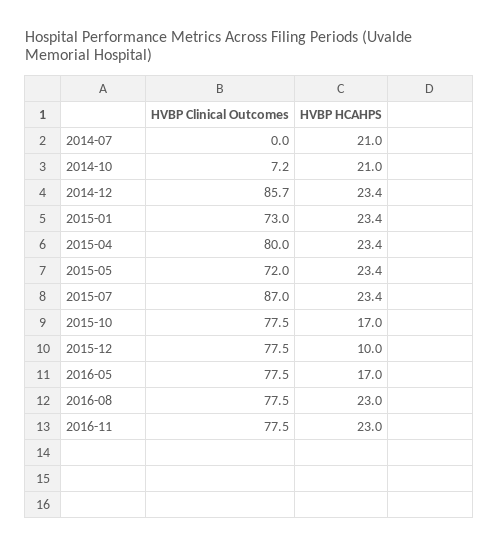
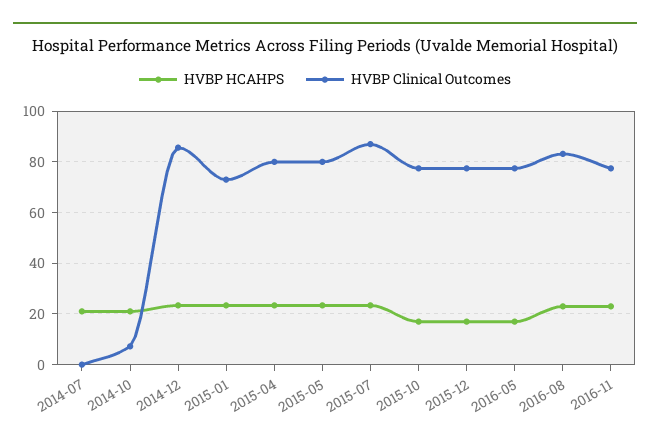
  {
    "HVBP Clinical Outcomes": {
      "2014-07": 0,
      "2014-10": 7.2,
      "2014-12": 85.7,
      "2015-01": 73,
      "2015-04": 80,
-     "2015-05": 72,
+     "2015-05": 80,
      "2015-07": 87,
      "2015-10": 77.5,
      "2015-12": 77.5,
      "2016-05": 77.5,
-     "2016-08": 77.5,
+     "2016-08": 82.5,
      "2016-11": 77.5
    },
    "HVBP HCAHPS": {
      "2014-07": 21,
      "2014-10": 21,
      "2014-12": 23.4,
      "2015-01": 23.4,
      "2015-04": 23.4,
      "2015-05": 23.4,
      "2015-07": 23.4,
      "2015-10": 17,
-     "2015-12": 10,
+     "2015-12": 17.5,
      "2016-05": 17,
      "2016-08": 23,
      "2016-11": 23
    }
  }

